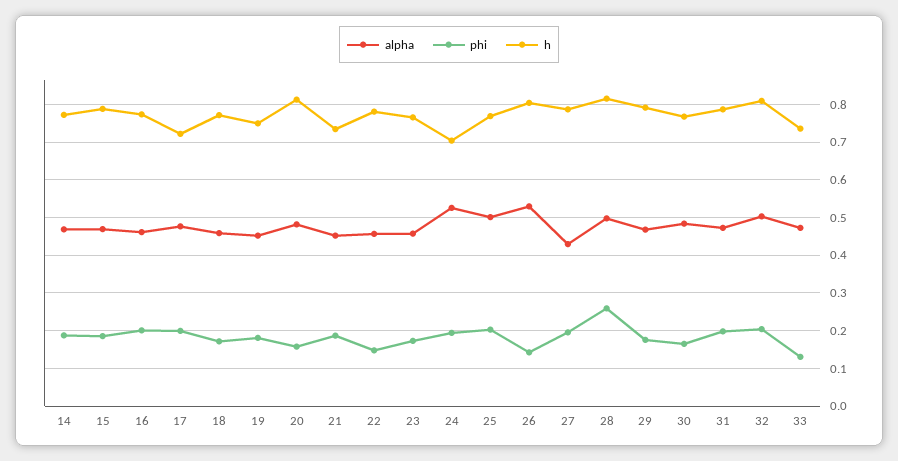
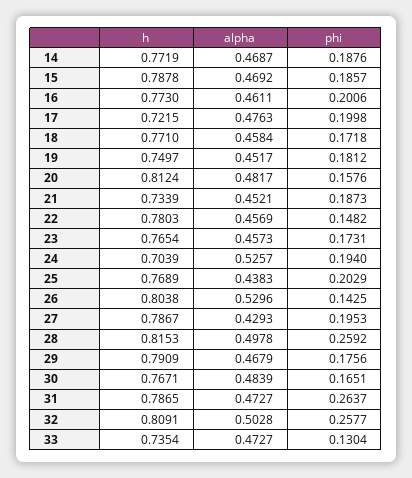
  {
    "alpha": {
      "14": 0.4687,
      "15": 0.4692,
      "16": 0.4611,
      "17": 0.4763,
      "18": 0.4584,
      "19": 0.4517,
      "20": 0.4817,
      "21": 0.4521,
      "22": 0.4569,
      "23": 0.4573,
      "24": 0.5257,
-     "25": 0.5,
+     "25": 0.4383,
      "26": 0.5296,
      "27": 0.4293,
      "28": 0.4978,
      "29": 0.4679,
      "30": 0.4839,
      "31": 0.4727,
      "32": 0.5028,
      "33": 0.4727
    },
    "phi": {
      "14": 0.1876,
      "15": 0.1857,
      "16": 0.2006,
      "17": 0.1998,
      "18": 0.1718,
      "19": 0.1812,
      "20": 0.1576,
      "21": 0.1873,
      "22": 0.1482,
      "23": 0.1731,
      "24": 0.194,
      "25": 0.2029,
      "26": 0.1425,
      "27": 0.1953,
      "28": 0.2592,
      "29": 0.1756,
      "30": 0.1651,
-     "31": 0.2,
+     "31": 0.2637,
-     "32": 0.2,
+     "32": 0.2577,
      "33": 0.1304
    },
    "h": {
      "14": 0.7719,
      "15": 0.7878,
      "16": 0.773,
      "17": 0.7215,
      "18": 0.771,
      "19": 0.7497,
      "20": 0.8124,
      "21": 0.7339,
      "22": 0.7803,
      "23": 0.7654,
      "24": 0.7039,
      "25": 0.7689,
      "26": 0.8038,
      "27": 0.7867,
      "28": 0.8153,
      "29": 0.7909,
      "30": 0.7671,
      "31": 0.7865,
      "32": 0.8091,
      "33": 0.7354
    }
  }

